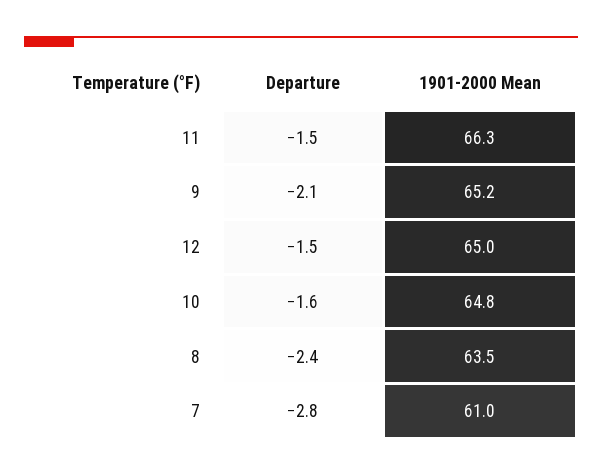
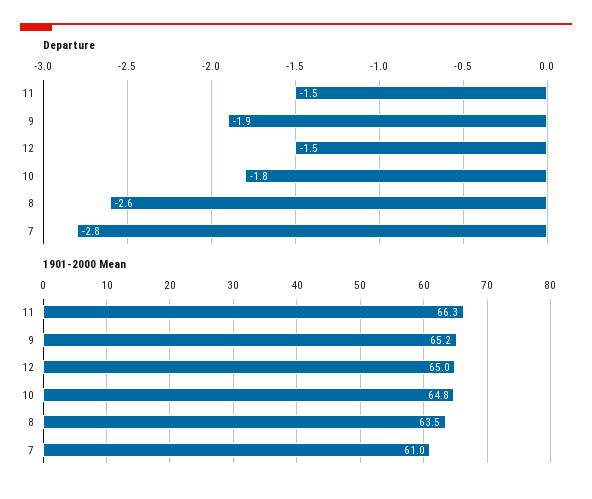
  {
    "Departure": {
      "11": -1.5,
-     "9": -2.1,
+     "9": -1.9,
      "12": -1.5,
-     "10": -1.6,
+     "10": -1.8,
-     "8": -2.4,
+     "8": -2.6,
      "7": -2.8
    },
    "1901-2000 Mean": {
      "11": 66.3,
      "9": 65.2,
      "12": 65,
      "10": 64.8,
      "8": 63.5,
      "7": 61
    }
  }

